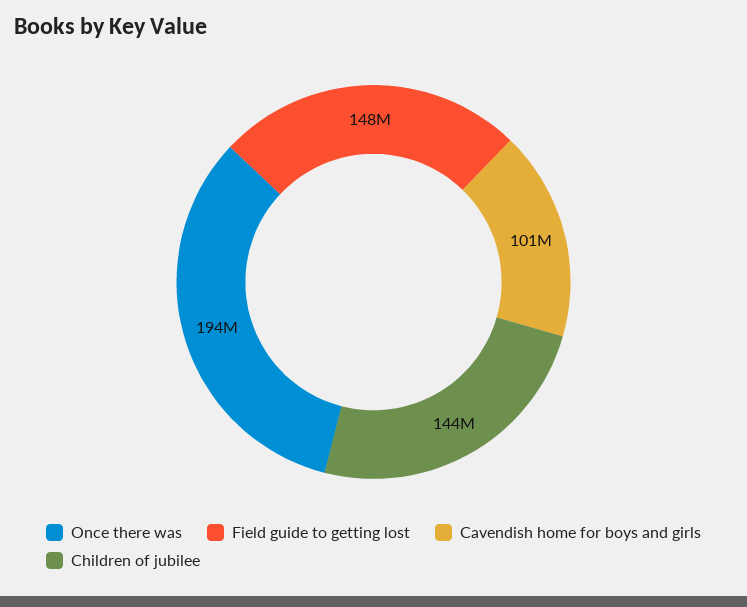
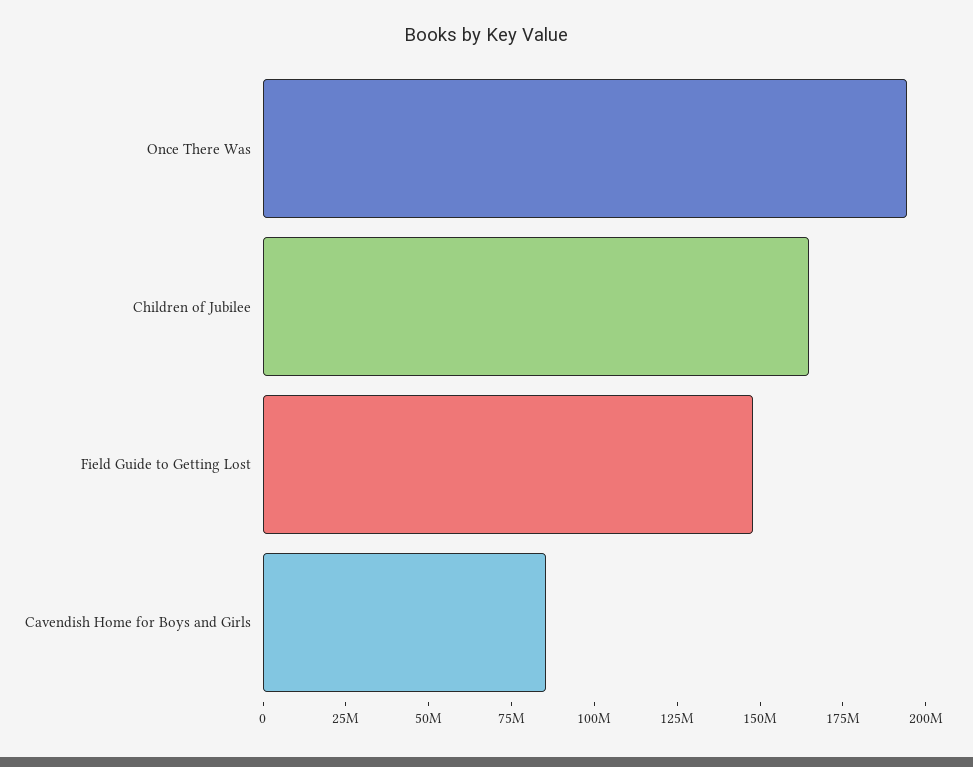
  {
    "Once there was": 194000000,
    "Field guide to getting lost": 148000000,
-   "Cavendish home for boys and girls": 101000000,
+   "Cavendish home for boys and girls": 85000000,
-   "Children of jubilee": 144000000
+   "Children of jubilee": 165000000
  }

